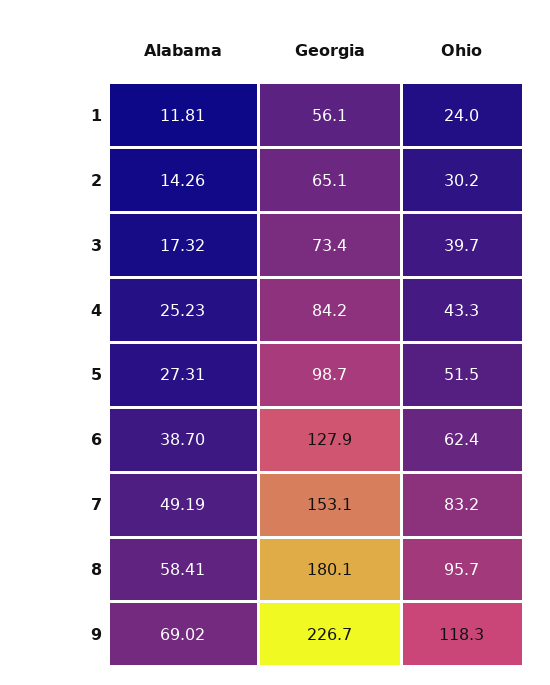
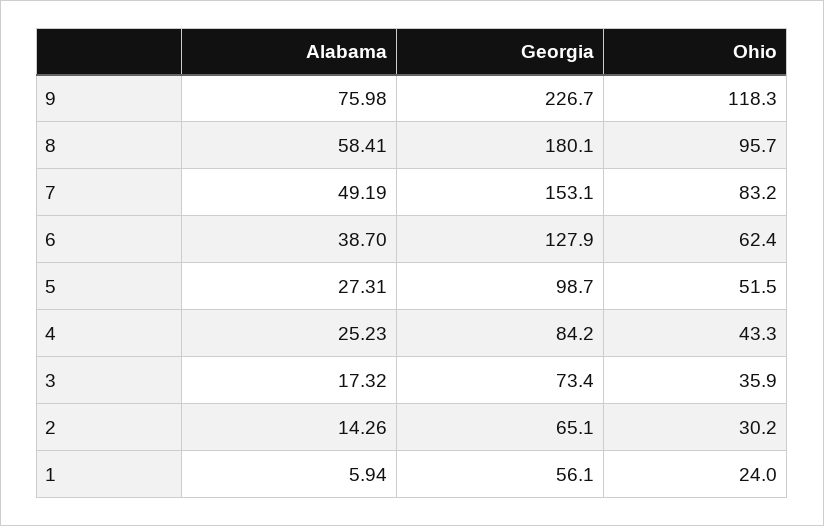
  {
    "Alabama": {
-     "1": 11.81,
+     "1": 5.94,
      "2": 14.26,
      "3": 17.32,
      "4": 25.23,
      "5": 27.31,
      "6": 38.7,
      "7": 49.19,
      "8": 58.41,
-     "9": 69.02
+     "9": 75.98
    },
    "Georgia": {
      "1": 56.1,
      "2": 65.1,
      "3": 73.4,
      "4": 84.2,
      "5": 98.7,
      "6": 127.9,
      "7": 153.1,
      "8": 180.1,
      "9": 226.7
    },
    "Ohio": {
      "1": 24,
      "2": 30.2,
-     "3": 39.7,
+     "3": 35.9,
      "4": 43.3,
      "5": 51.5,
      "6": 62.4,
      "7": 83.2,
      "8": 95.7,
      "9": 118.3
    }
  }

